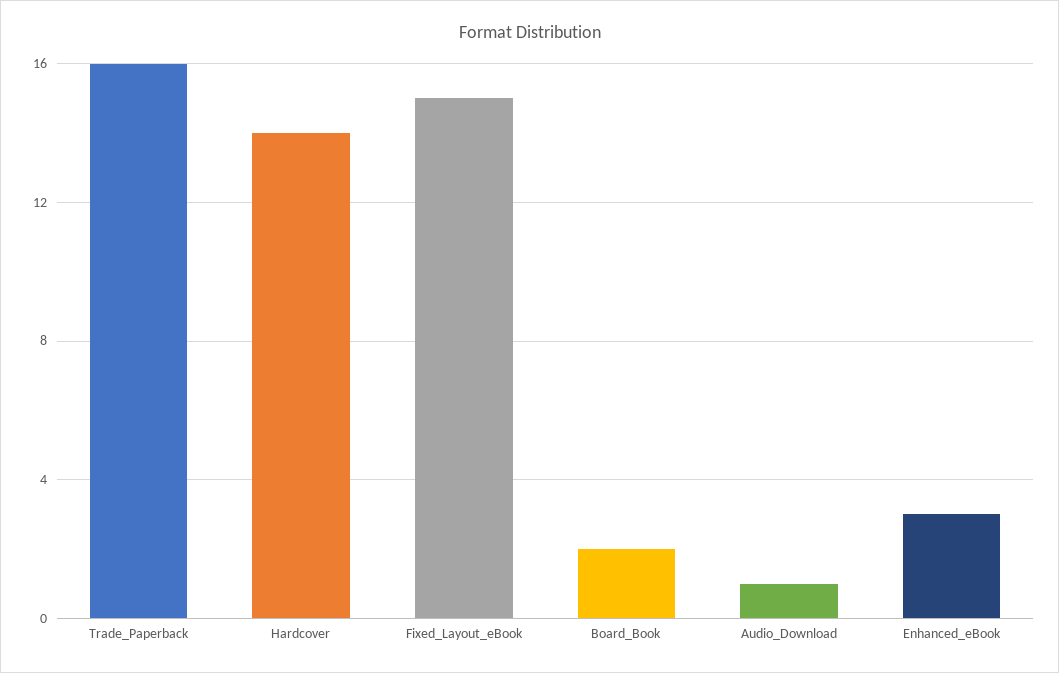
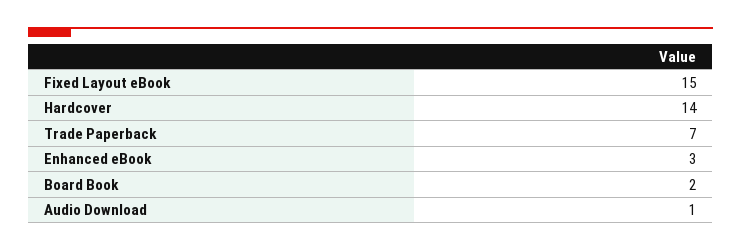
  {
-   "Trade_Paperback": 16,
+   "Trade_Paperback": 7,
    "Hardcover": 14,
    "Fixed_Layout_eBook": 15,
    "Board_Book": 2,
    "Audio_Download": 1,
    "Enhanced_eBook": 3
  }

